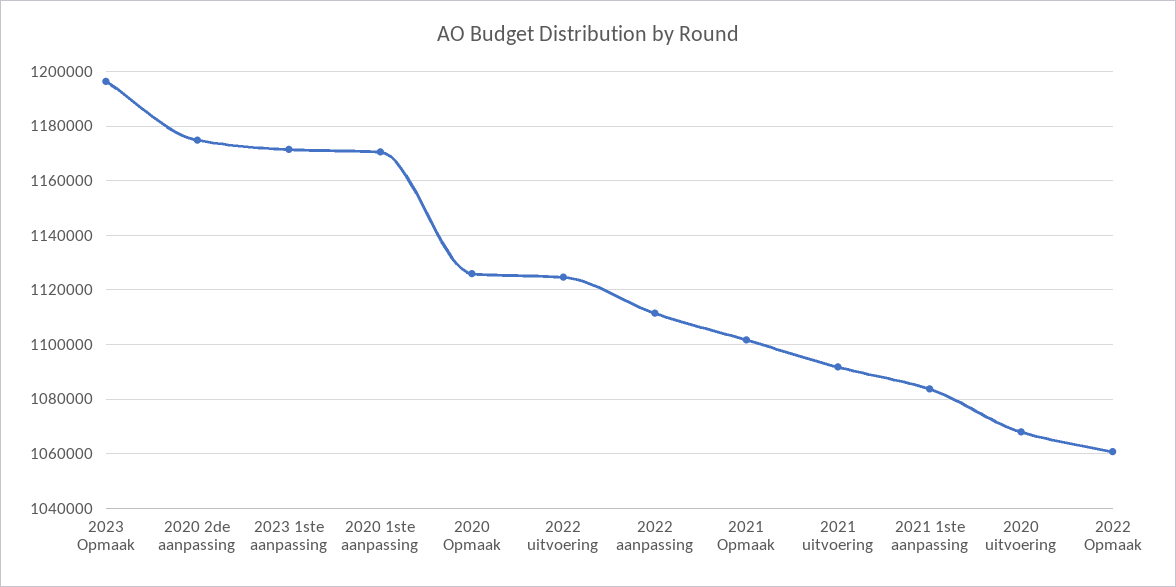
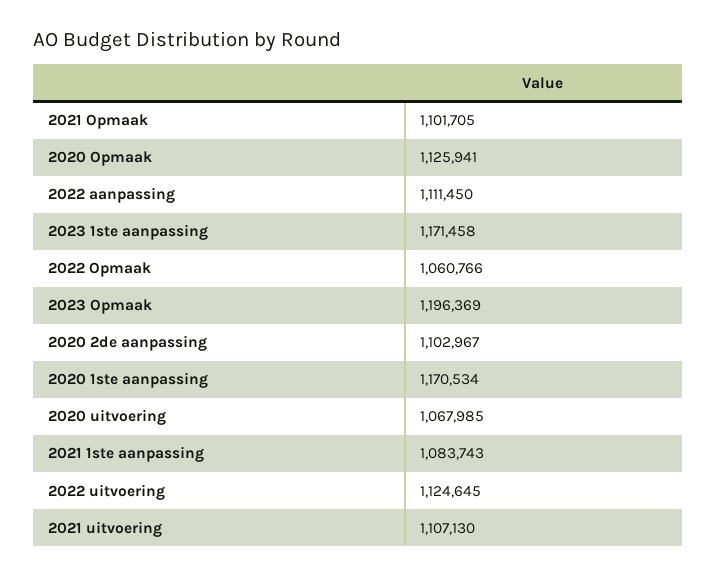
  {
    "2023 Opmaak": 1196369,
-   "2020 2de aanpassing": 1175000,
+   "2020 2de aanpassing": 1102967,
    "2023 1ste aanpassing": 1171458,
    "2020 1ste aanpassing": 1170534,
    "2020 Opmaak": 1125941,
    "2022 uitvoering": 1124645,
    "2022 aanpassing": 1111450,
    "2021 Opmaak": 1101705,
-   "2021 uitvoering": 1092500,
+   "2021 uitvoering": 1107130,
    "2021 1ste aanpassing": 1083743,
    "2020 uitvoering": 1067985,
    "2022 Opmaak": 1060766
  }

